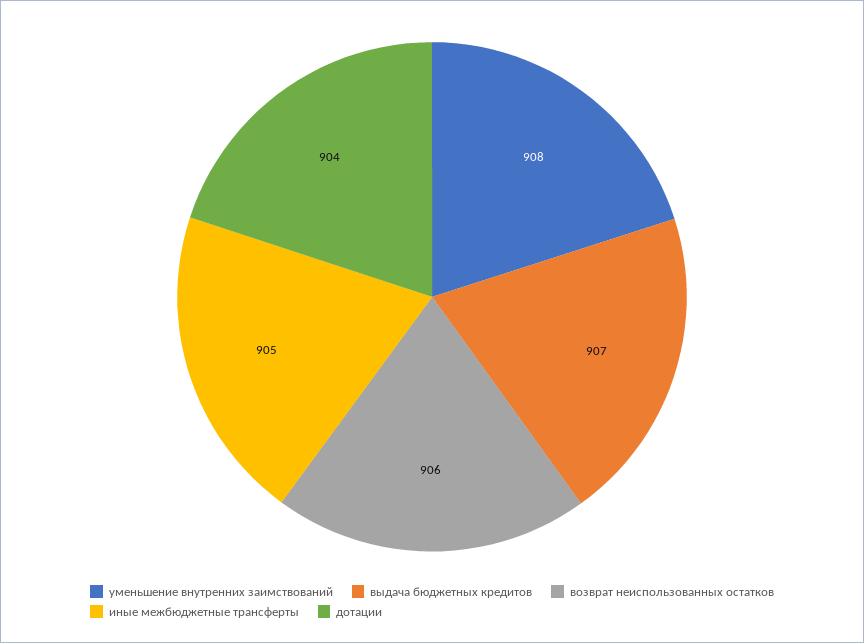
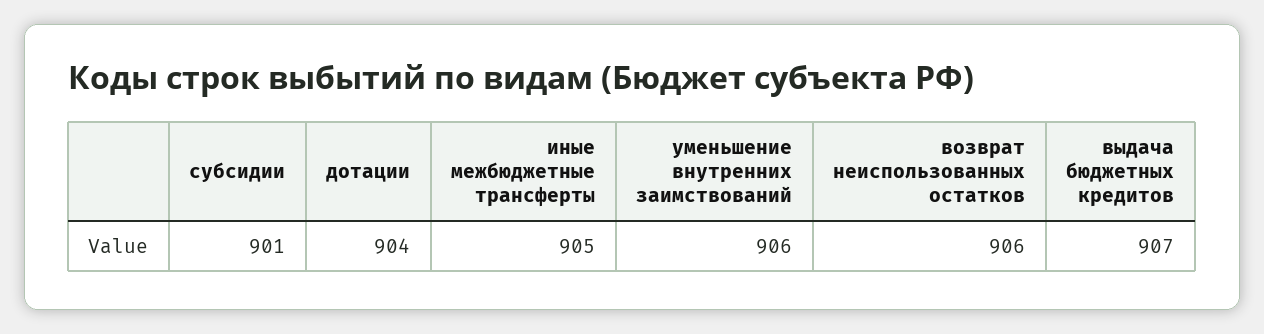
  {
-   "уменьшение внутренних заимствований": 908,
+   "уменьшение внутренних заимствований": 906,
    "выдача бюджетных кредитов": 907,
    "возврат неиспользованных остатков": 906,
    "иные межбюджетные трансферты": 905,
-   "дотации": 904
+   "дотации": 904,
+   "субсидии": 901
  }

